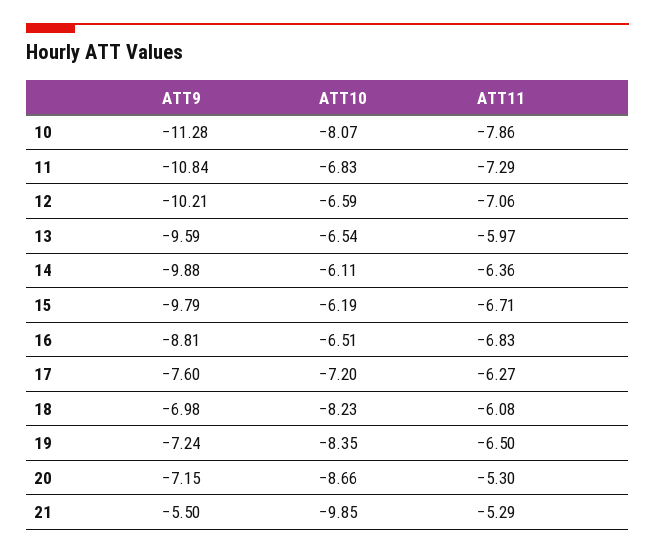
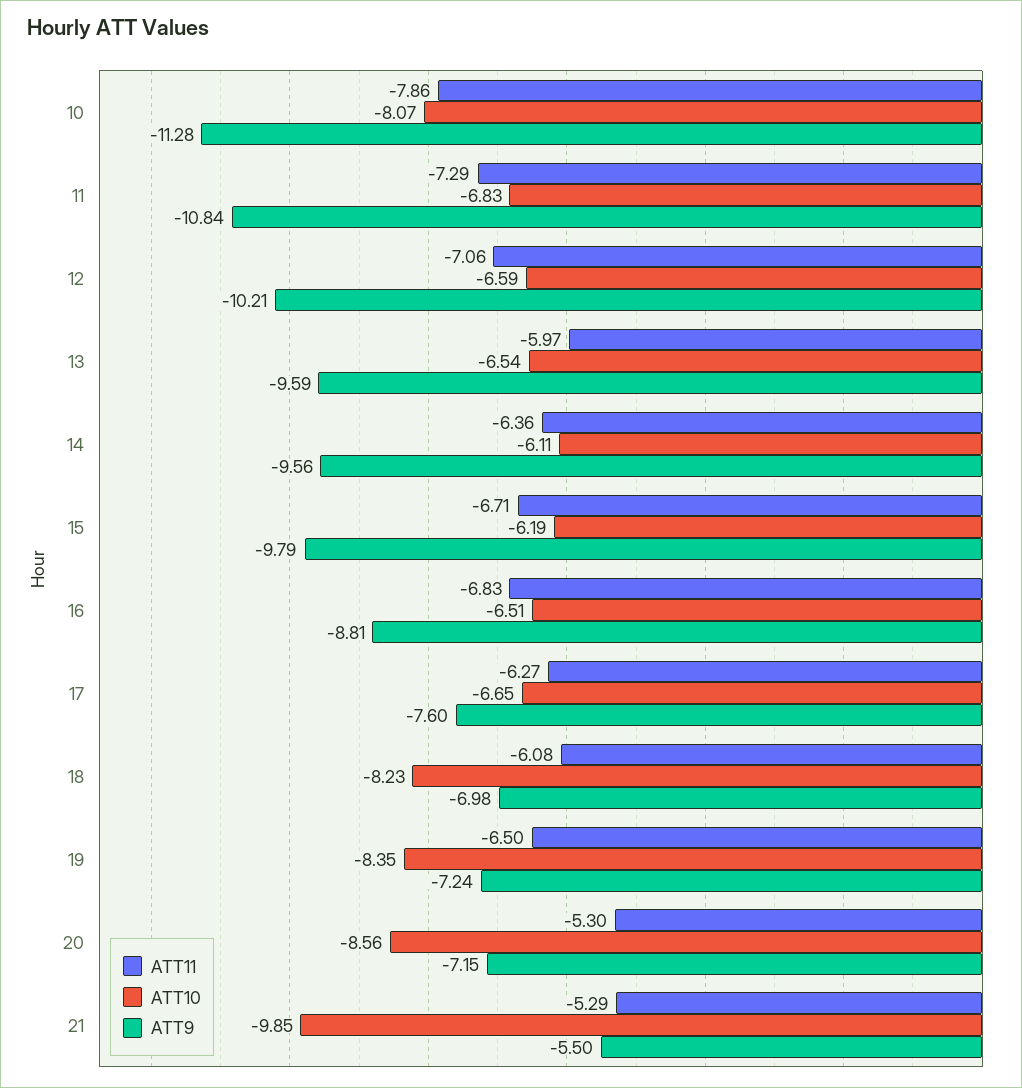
  {
    "ATT9": {
      "10": -11.28,
      "11": -10.84,
      "12": -10.21,
      "13": -9.59,
-     "14": -9.88,
+     "14": -9.56,
      "15": -9.79,
      "16": -8.81,
      "17": -7.6,
      "18": -6.98,
      "19": -7.24,
      "20": -7.15,
      "21": -5.5
    },
    "ATT10": {
      "10": -8.07,
      "11": -6.83,
      "12": -6.59,
      "13": -6.54,
      "14": -6.11,
      "15": -6.19,
      "16": -6.51,
-     "17": -7.2,
+     "17": -6.65,
      "18": -8.23,
      "19": -8.35,
-     "20": -8.66,
+     "20": -8.56,
      "21": -9.85
    },
    "ATT11": {
      "10": -7.86,
      "11": -7.29,
      "12": -7.06,
      "13": -5.97,
      "14": -6.36,
      "15": -6.71,
      "16": -6.83,
      "17": -6.27,
      "18": -6.08,
      "19": -6.5,
      "20": -5.3,
      "21": -5.29
    }
  }

